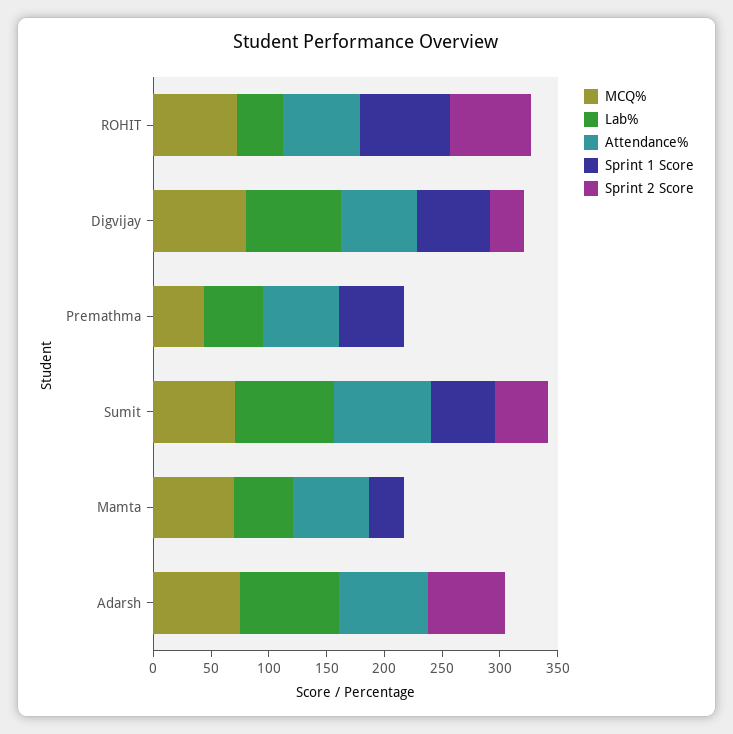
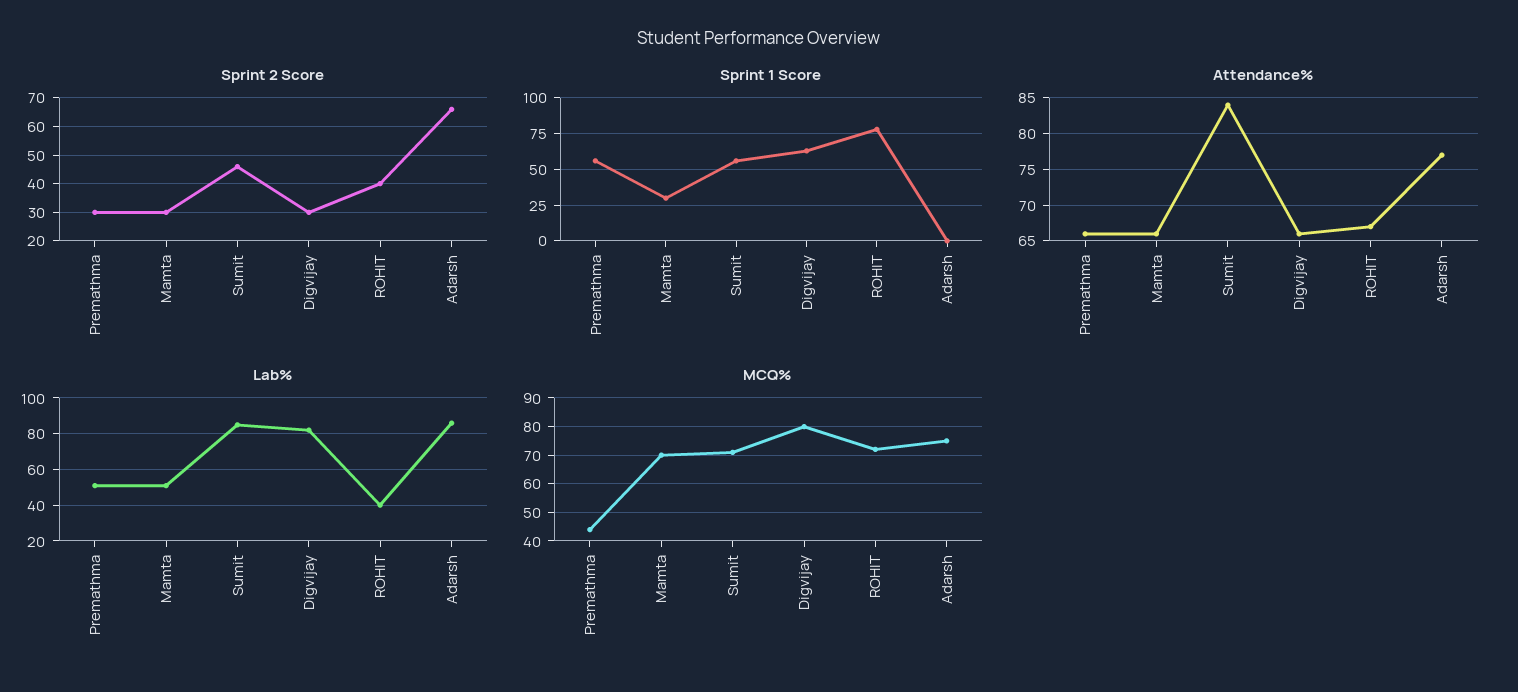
  {
    "MCQ%": {
      "ROHIT": 70,
      "Digvijay": 80,
      "Premathma": 45,
      "Sumit": 70,
      "Mamta": 70,
      "Adarsh": 75
    },
    "Lab%": {
      "ROHIT": 40,
      "Digvijay": 80,
      "Premathma": 50,
      "Sumit": 85,
      "Mamta": 50,
      "Adarsh": 85
    },
    "Attendance%": {
      "ROHIT": 67,
      "Digvijay": 66,
      "Premathma": 66,
      "Sumit": 84,
      "Mamta": 66,
      "Adarsh": 77
    },
    "Sprint 1 Score": {
      "ROHIT": 80,
      "Digvijay": 65,
      "Premathma": 55,
      "Sumit": 55,
      "Mamta": 30,
      "Adarsh": 0
    },
    "Sprint 2 Score": {
-     "ROHIT": 70,
+     "ROHIT": 40,
      "Digvijay": 30,
-     "Premathma": 0,
+     "Premathma": 30,
      "Sumit": 45,
-     "Mamta": 0,
+     "Mamta": 30,
      "Adarsh": 65
    }
  }

